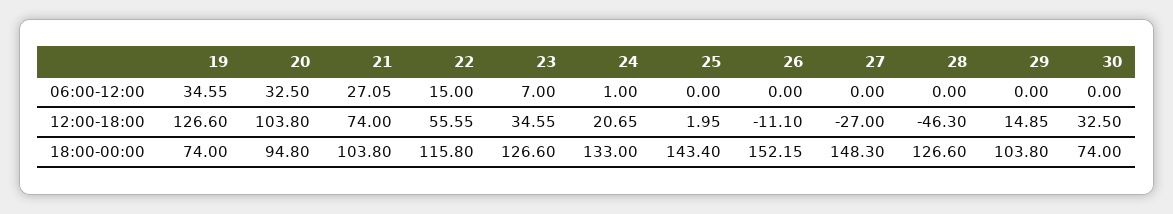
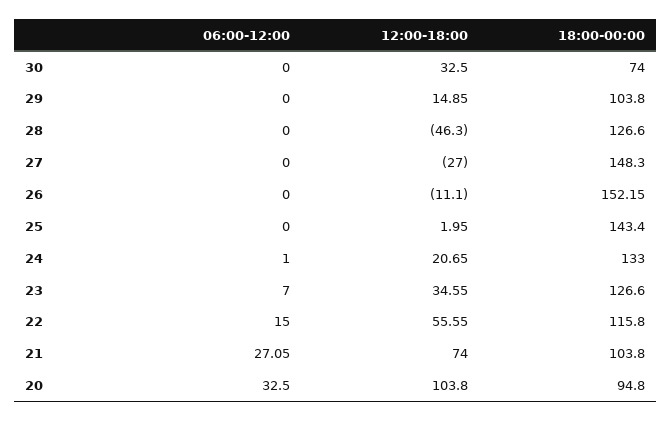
  {
-   "19": {
-     "06:00-12:00": 34.55,
-     "12:00-18:00": 126.6,
-     "18:00-00:00": 74
-   },
    "20": {
      "06:00-12:00": 32.5,
      "12:00-18:00": 103.8,
      "18:00-00:00": 94.8
    },
    "21": {
      "06:00-12:00": 27.05,
      "12:00-18:00": 74,
      "18:00-00:00": 103.8
    },
    "22": {
      "06:00-12:00": 15,
      "12:00-18:00": 55.55,
      "18:00-00:00": 115.8
    },
    "23": {
      "06:00-12:00": 7,
      "12:00-18:00": 34.55,
      "18:00-00:00": 126.6
    },
    "24": {
      "06:00-12:00": 1,
      "12:00-18:00": 20.65,
      "18:00-00:00": 133
    },
    "25": {
      "06:00-12:00": 0,
      "12:00-18:00": 1.95,
      "18:00-00:00": 143.4
    },
    "26": {
      "06:00-12:00": 0,
      "12:00-18:00": -11.1,
      "18:00-00:00": 152.15
    },
    "27": {
      "06:00-12:00": 0,
      "12:00-18:00": -27,
      "18:00-00:00": 148.3
    },
    "28": {
      "06:00-12:00": 0,
      "12:00-18:00": -46.3,
      "18:00-00:00": 126.6
    },
    "29": {
      "06:00-12:00": 0,
      "12:00-18:00": 14.85,
      "18:00-00:00": 103.8
    },
    "30": {
      "06:00-12:00": 0,
      "12:00-18:00": 32.5,
      "18:00-00:00": 74
    }
  }

